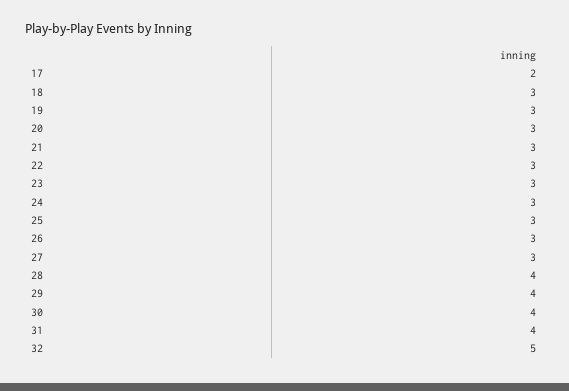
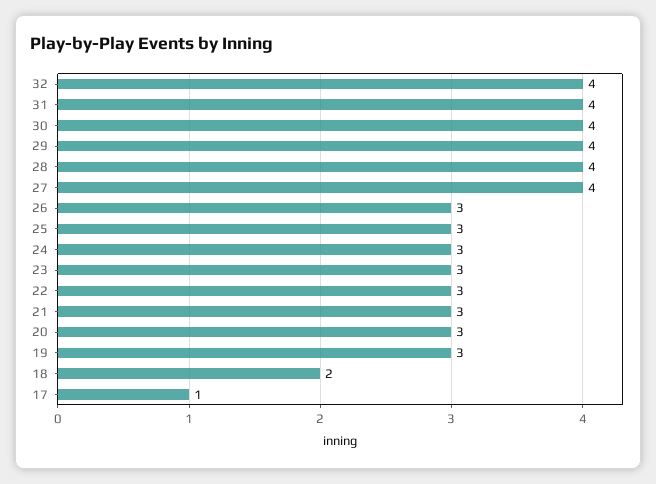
  {
-   "17": 2,
+   "17": 1,
-   "18": 3,
+   "18": 2,
    "19": 3,
    "20": 3,
    "21": 3,
    "22": 3,
    "23": 3,
    "24": 3,
    "25": 3,
    "26": 3,
-   "27": 3,
+   "27": 4,
    "28": 4,
    "29": 4,
    "30": 4,
    "31": 4,
-   "32": 5
+   "32": 4
  }

